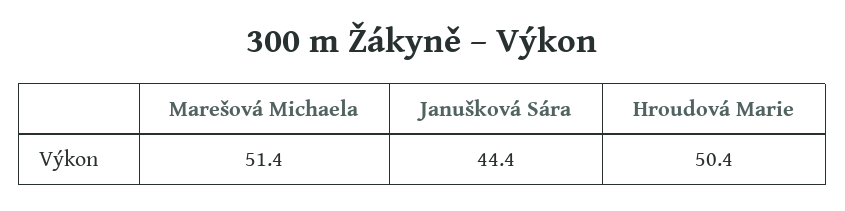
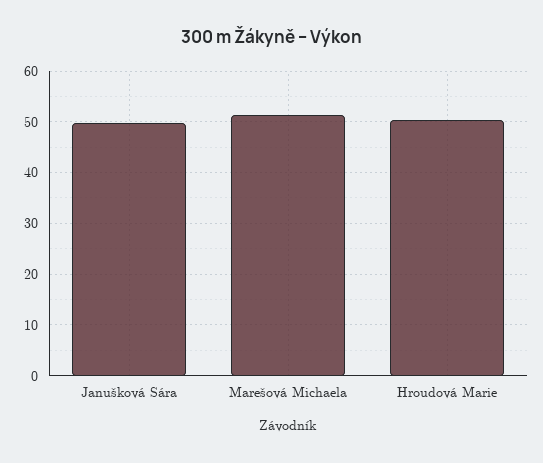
  {
    "Marešová Michaela": 51.4,
-   "Janušková Sára": 44.4,
+   "Janušková Sára": 50,
    "Hroudová Marie": 50.4
  }

